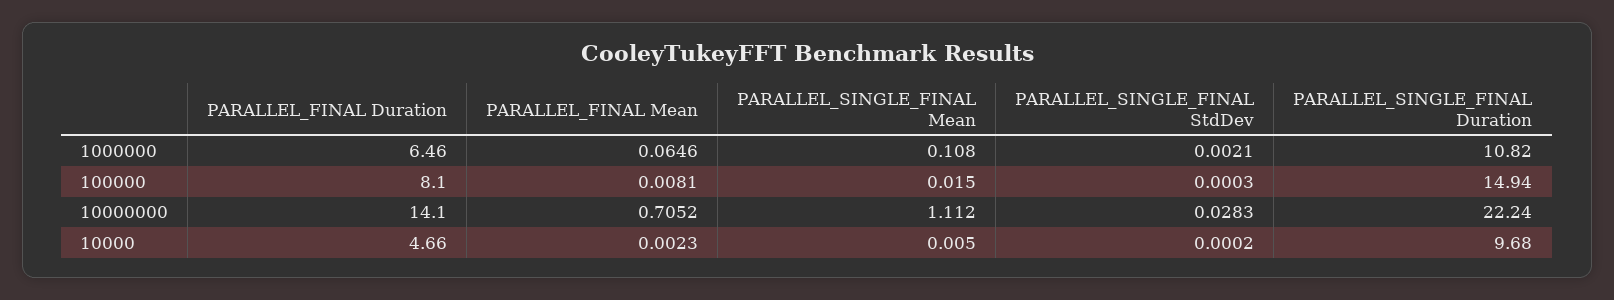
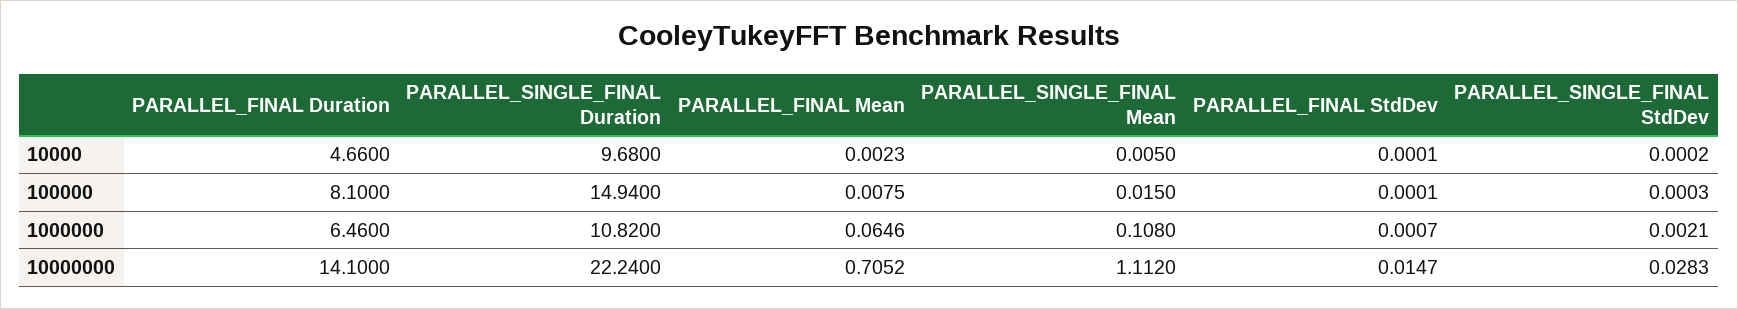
  {
    "PARALLEL_FINAL Duration": {
      "1000000": 6.46,
      "100000": 8.1,
      "10000000": 14.1,
      "10000": 4.66
    },
    "PARALLEL_FINAL Mean": {
      "1000000": 0.0646,
-     "100000": 0.0081,
+     "100000": 0.0075,
      "10000000": 0.7052,
      "10000": 0.0023
    },
    "PARALLEL_SINGLE_FINAL Mean": {
      "1000000": 0.108,
      "100000": 0.015,
      "10000000": 1.112,
      "10000": 0.005
    },
    "PARALLEL_SINGLE_FINAL StdDev": {
      "1000000": 0.0021,
      "100000": 0.0003,
      "10000000": 0.0283,
      "10000": 0.0002
    },
    "PARALLEL_SINGLE_FINAL Duration": {
      "1000000": 10.82,
      "100000": 14.94,
      "10000000": 22.24,
      "10000": 9.68
-   }
+   },
+   "PARALLEL_FINAL StdDev": {
+     "10000": 0.0001,
+     "100000": 0.0001,
+     "1000000": 0.0007,
+     "10000000": 0.0147
+   }
  }

